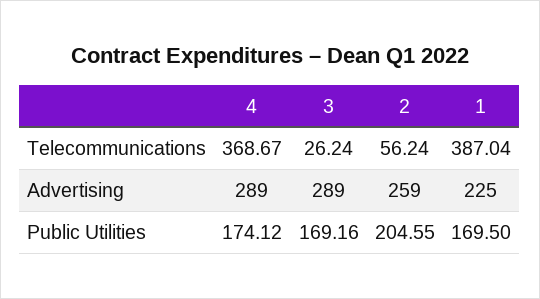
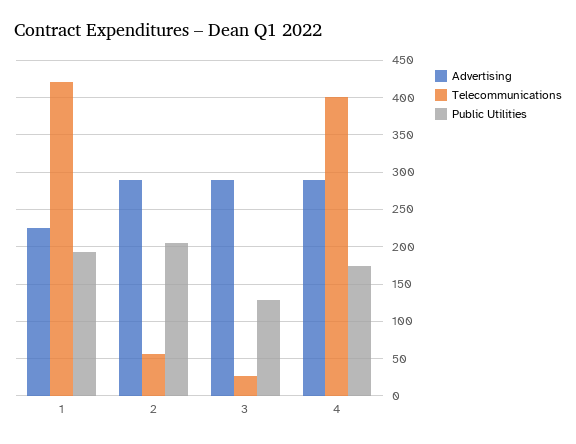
  {
    "Telecommunications": {
-     "4": 368.67,
+     "4": 400,
      "3": 26.24,
      "2": 56.24,
-     "1": 387.04
+     "1": 420
    },
    "Advertising": {
      "4": 289,
      "3": 289,
-     "2": 259,
+     "2": 290,
      "1": 225
    },
    "Public Utilities": {
      "4": 174.12,
-     "3": 169.16,
+     "3": 130,
      "2": 204.55,
-     "1": 169.5
+     "1": 190
    }
  }

